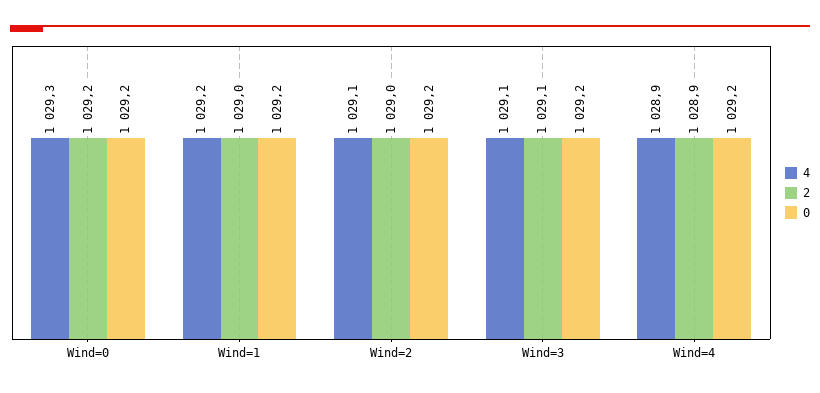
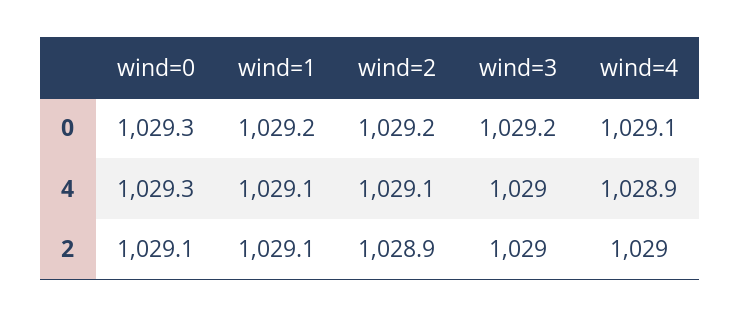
  {
    "4": {
      "Wind=0": 1029.3,
-     "Wind=1": 1029.2,
+     "Wind=1": 1029.1,
      "Wind=2": 1029.1,
-     "Wind=3": 1029.1,
+     "Wind=3": 1029,
      "Wind=4": 1028.9
    },
    "2": {
-     "Wind=0": 1029.2,
+     "Wind=0": 1029.1,
-     "Wind=1": 1029,
+     "Wind=1": 1029.1,
-     "Wind=2": 1029,
+     "Wind=2": 1028.9,
-     "Wind=3": 1029.1,
+     "Wind=3": 1029,
-     "Wind=4": 1028.9
+     "Wind=4": 1029
    },
    "0": {
-     "Wind=0": 1029.2,
+     "Wind=0": 1029.3,
      "Wind=1": 1029.2,
      "Wind=2": 1029.2,
      "Wind=3": 1029.2,
-     "Wind=4": 1029.2
+     "Wind=4": 1029.1
    }
  }

